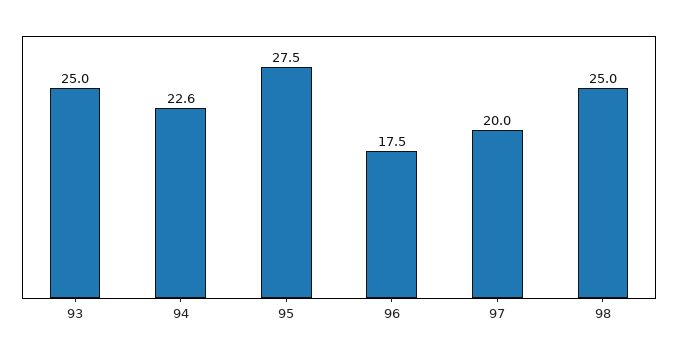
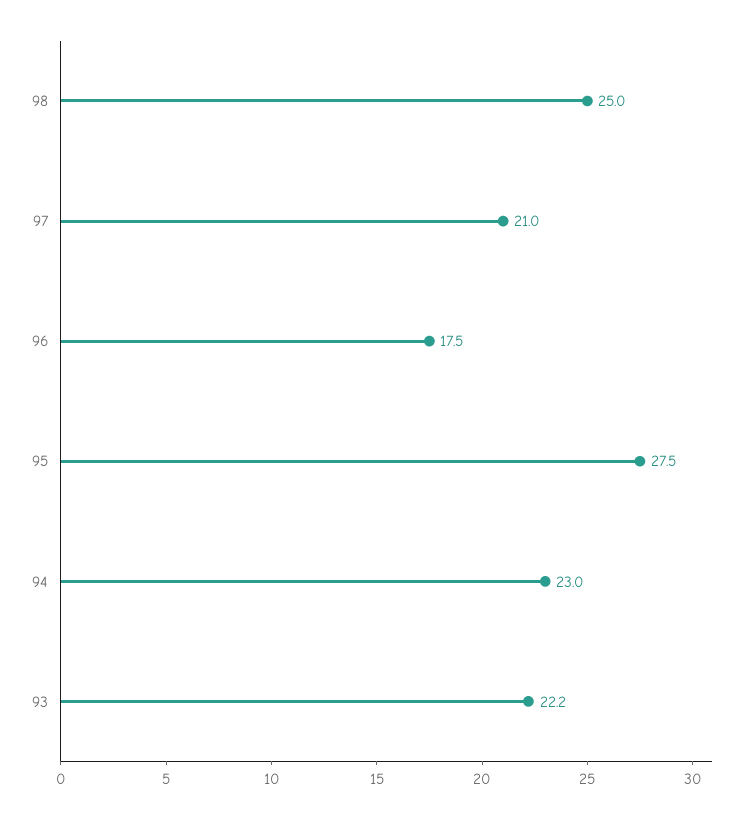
  {
-   "93": 25,
+   "93": 22.2,
-   "94": 22.6,
+   "94": 23,
    "95": 27.5,
    "96": 17.5,
-   "97": 20,
+   "97": 21,
    "98": 25
  }

